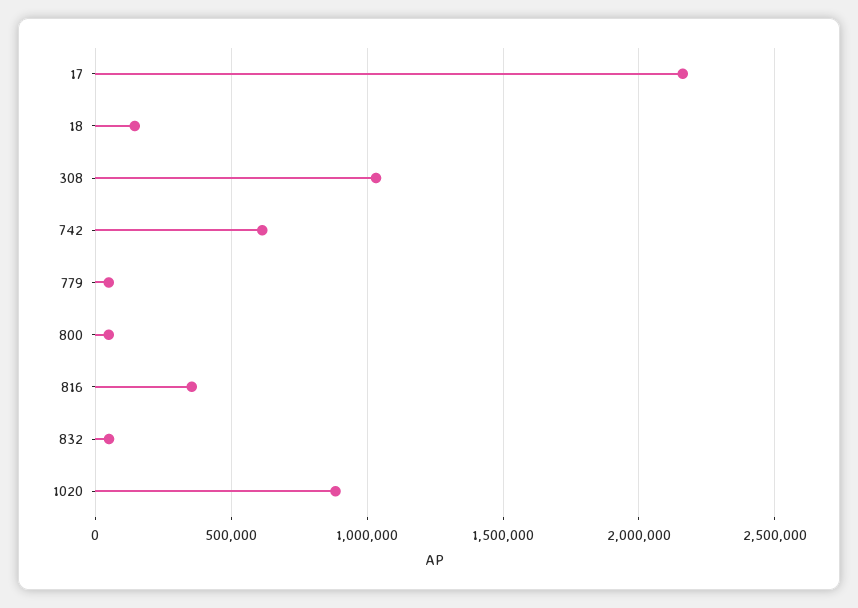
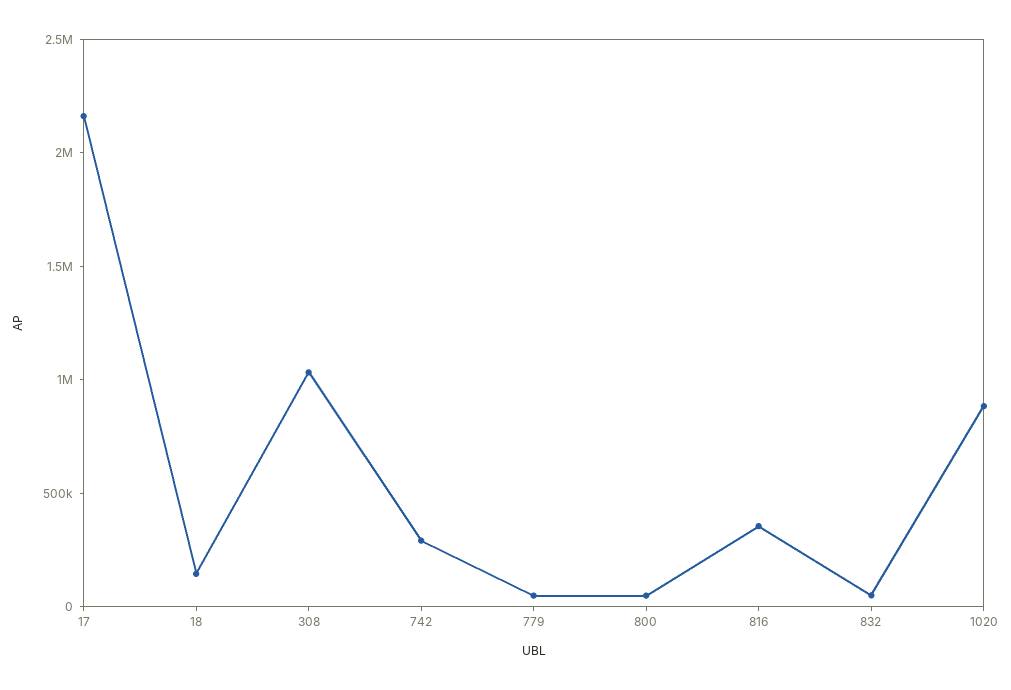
  {
    "17": 2150000,
    "18": 150000,
    "308": 1050000,
-   "742": 600000,
+   "742": 300000,
    "779": 50000,
    "800": 50000,
    "816": 350000,
    "832": 50000,
    "1020": 900000
  }

